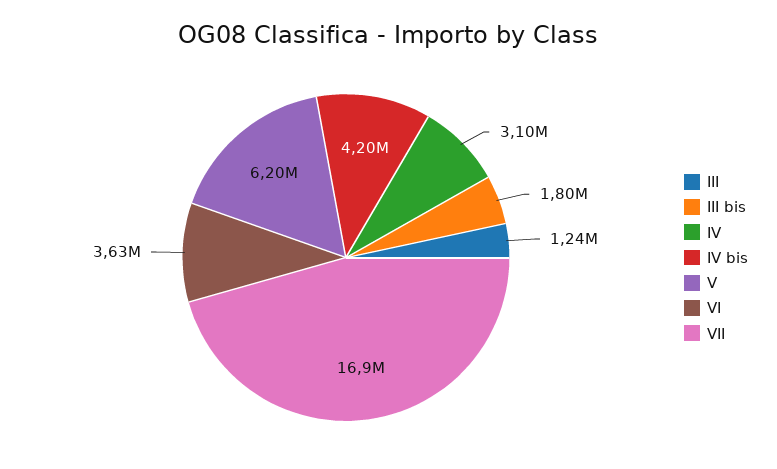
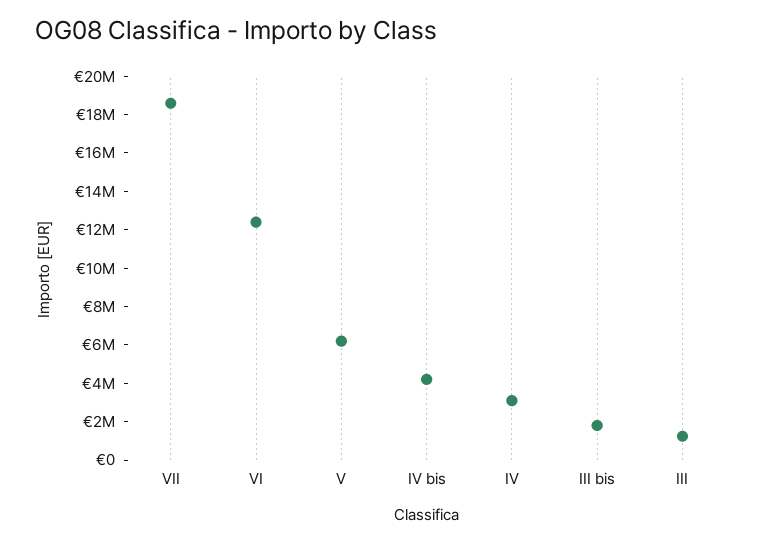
  {
    "III": 1240000,
    "III bis": 1800000,
    "IV": 3100000,
    "IV bis": 4200000,
    "V": 6200000,
-   "VI": 3630000,
+   "VI": 12500000,
-   "VII": 16900000
+   "VII": 18500000
  }

